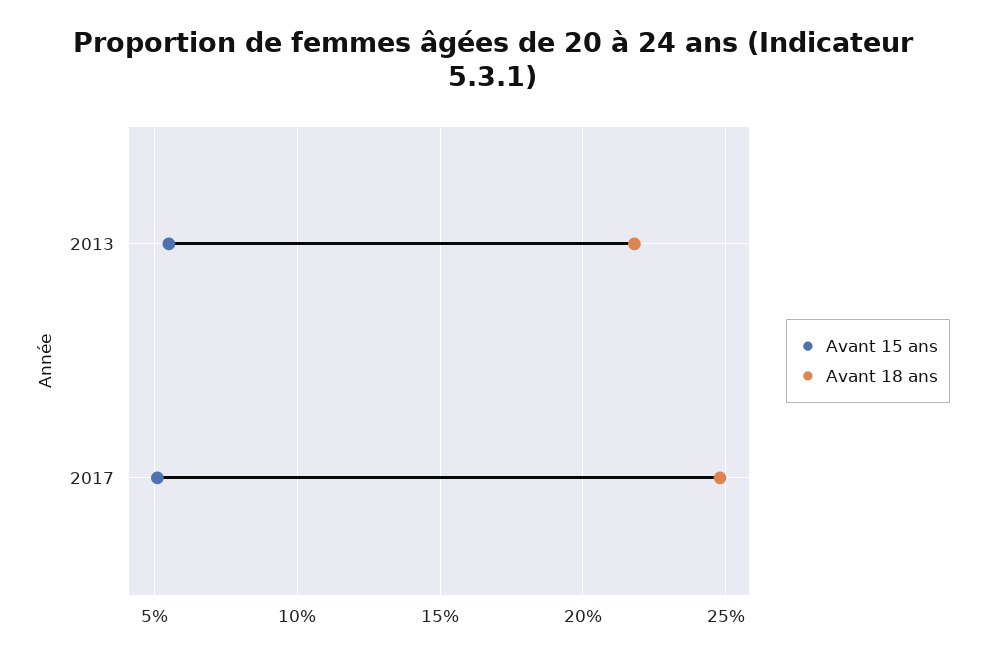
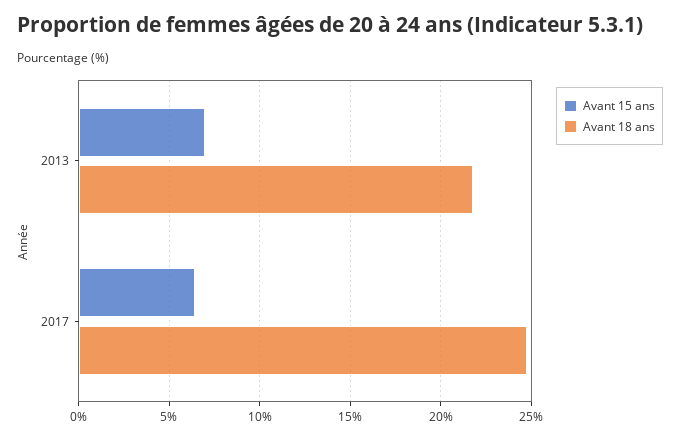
  {
    "Avant 15 ans": {
-     "2013": 5.5,
+     "2013": 7,
-     "2017": 5
+     "2017": 6.5
    },
    "Avant 18 ans": {
      "2013": 22,
      "2017": 25
    }
  }

